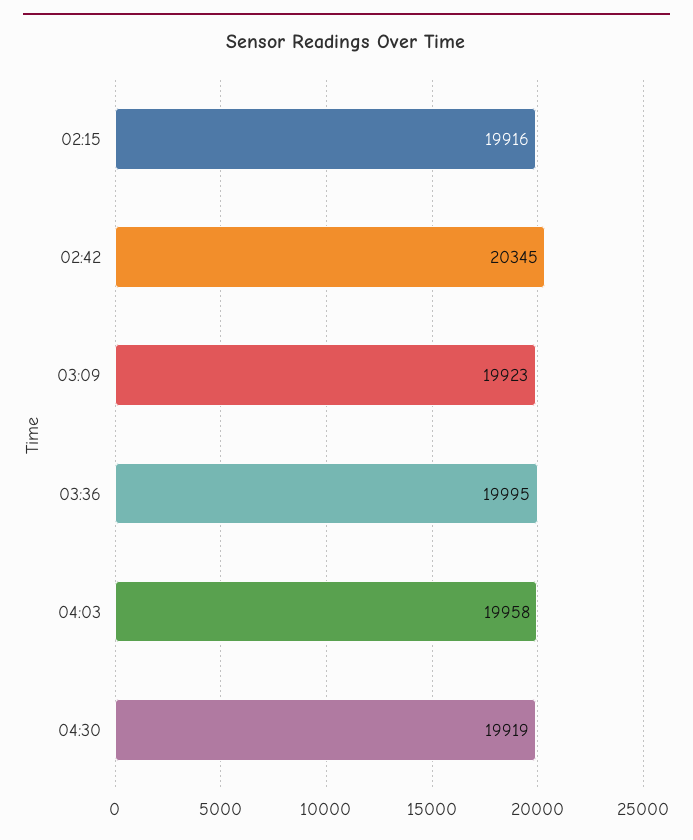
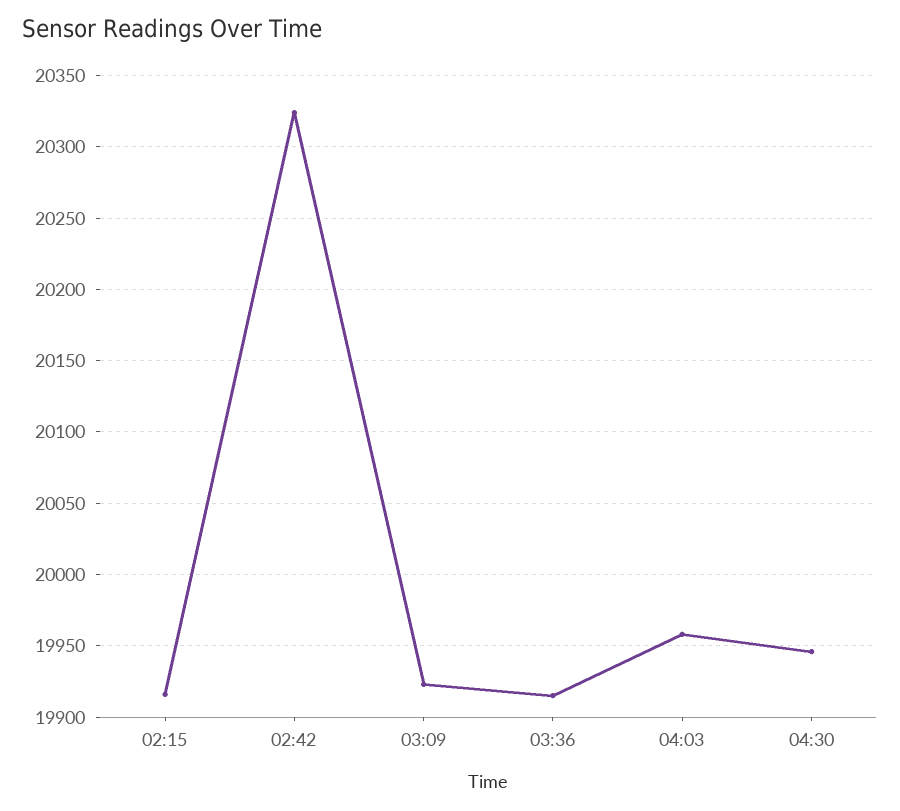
  {
    "02:15": 19916,
-   "02:42": 20345,
+   "02:42": 20325,
    "03:09": 19923,
-   "03:36": 19995,
+   "03:36": 19915,
    "04:03": 19958,
-   "04:30": 19919
+   "04:30": 19945
  }

